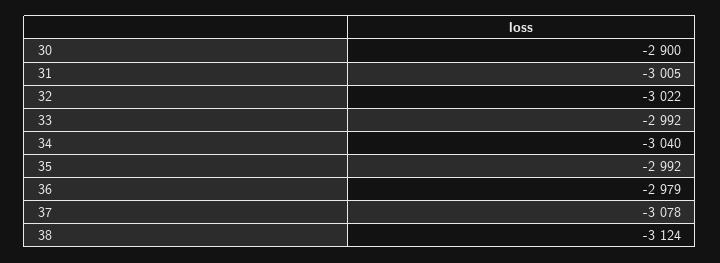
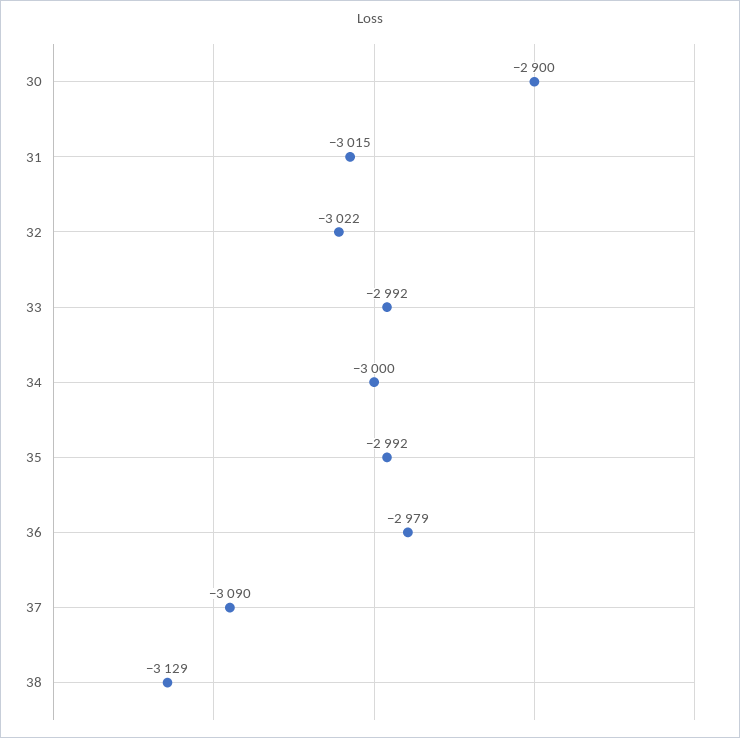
  {
    "30": -2900,
-   "31": -3005,
+   "31": -3015,
    "32": -3022,
    "33": -2992,
-   "34": -3040,
+   "34": -3000,
    "35": -2992,
    "36": -2979,
-   "37": -3078,
+   "37": -3090,
-   "38": -3124
+   "38": -3129
  }

